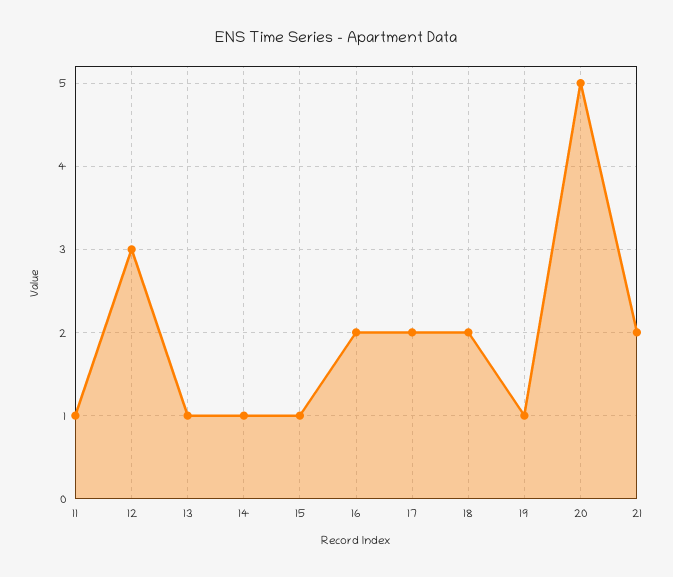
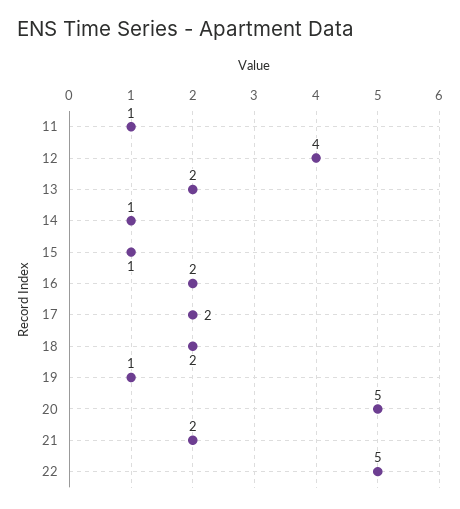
  {
    "11": 1,
-   "12": 3,
+   "12": 4,
-   "13": 1,
+   "13": 2,
    "14": 1,
    "15": 1,
    "16": 2,
    "17": 2,
    "18": 2,
    "19": 1,
    "20": 5,
-   "21": 2
+   "21": 2,
+   "22": 5
  }

